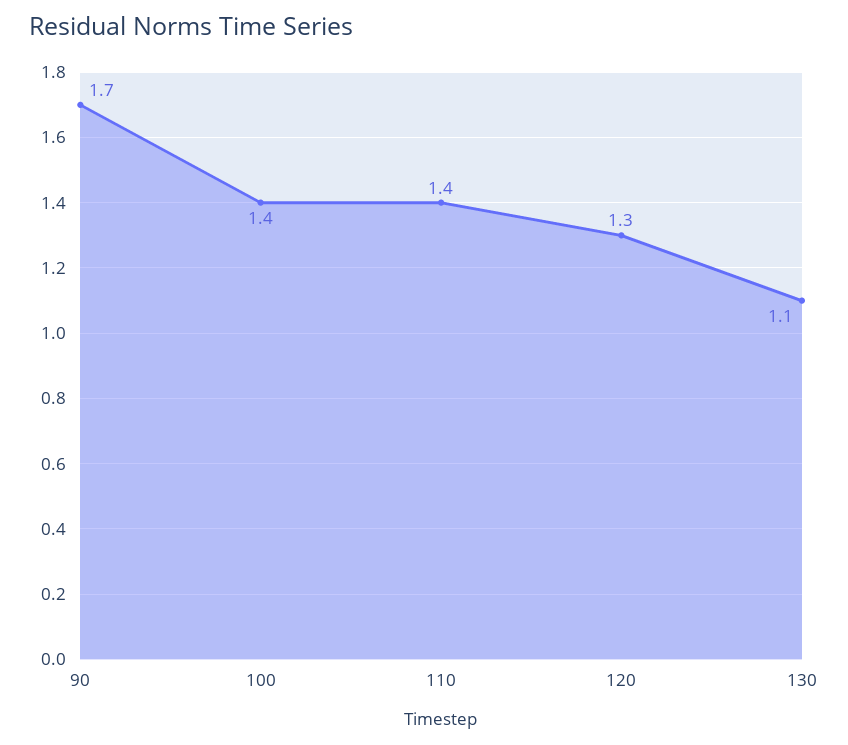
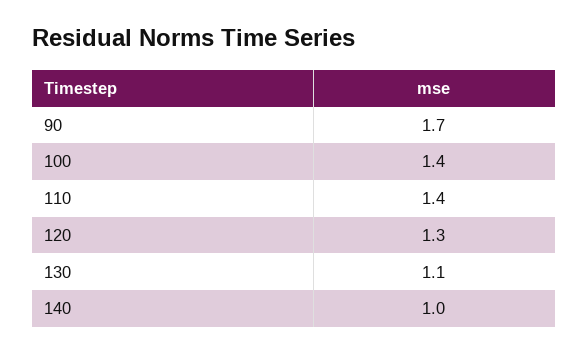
  {
    "90": 1.7,
    "100": 1.4,
    "110": 1.4,
    "120": 1.3,
-   "130": 1.1
+   "130": 1.1,
+   "140": 1
  }

